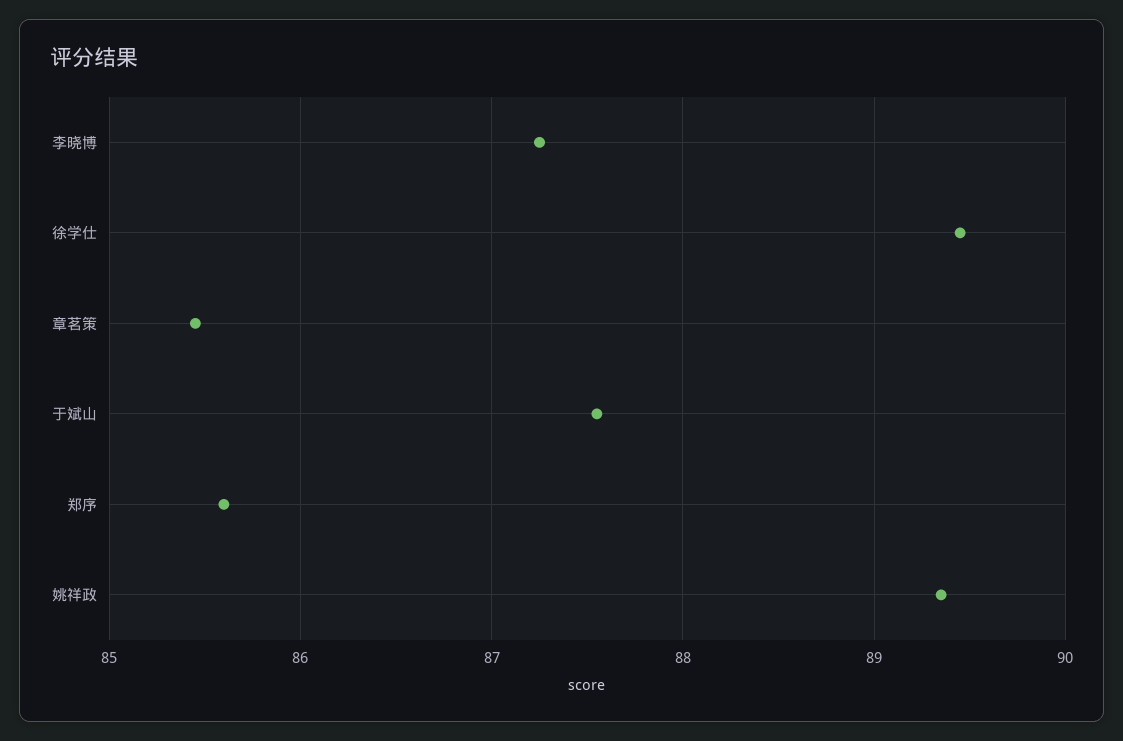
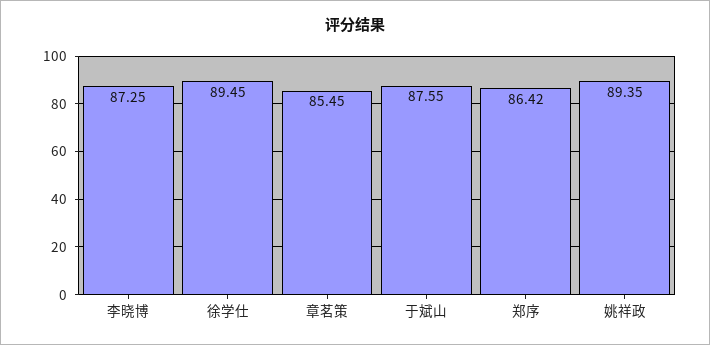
  {
    "李晓博": 87.25,
    "徐学仕": 89.45,
    "章茗策": 85.45,
    "于斌山": 87.55,
-   "郑序": 85.6,
+   "郑序": 86.42,
    "姚祥政": 89.35
  }

